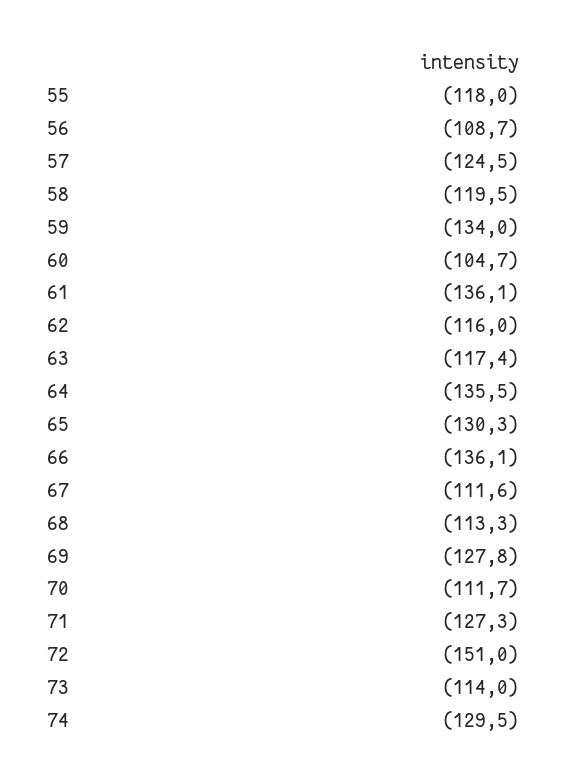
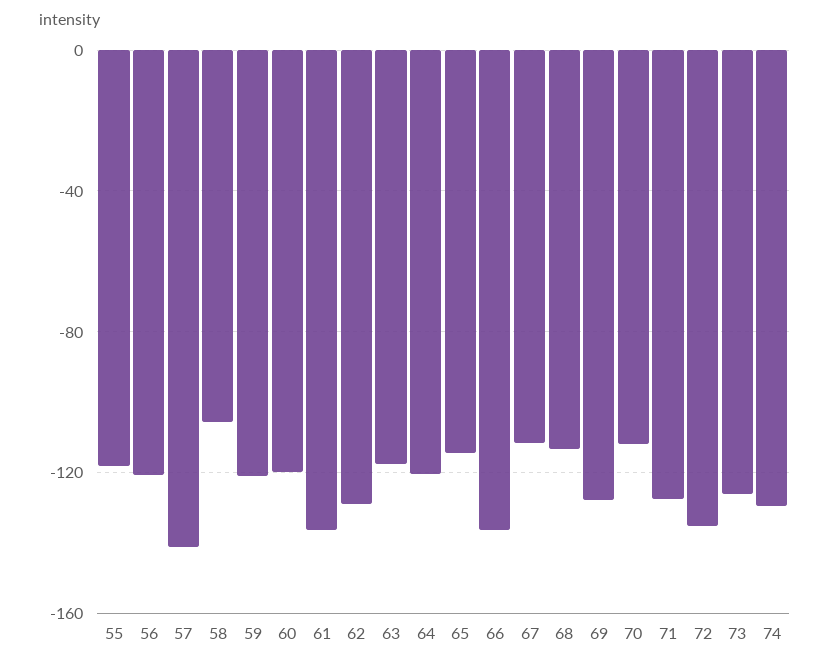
  {
    "55": -118,
-   "56": -108.7,
+   "56": -120,
-   "57": -124.5,
+   "57": -140,
-   "58": -119.5,
+   "58": -105,
-   "59": -134,
+   "59": -120,
-   "60": -104.7,
+   "60": -120,
    "61": -136.1,
-   "62": -116,
+   "62": -130,
    "63": -117.4,
-   "64": -135.5,
+   "64": -120,
-   "65": -130.3,
+   "65": -115,
    "66": -136.1,
    "67": -111.6,
    "68": -113.3,
    "69": -127.8,
    "70": -111.7,
    "71": -127.3,
-   "72": -151,
+   "72": -135,
-   "73": -114,
+   "73": -125,
    "74": -129.5
  }

